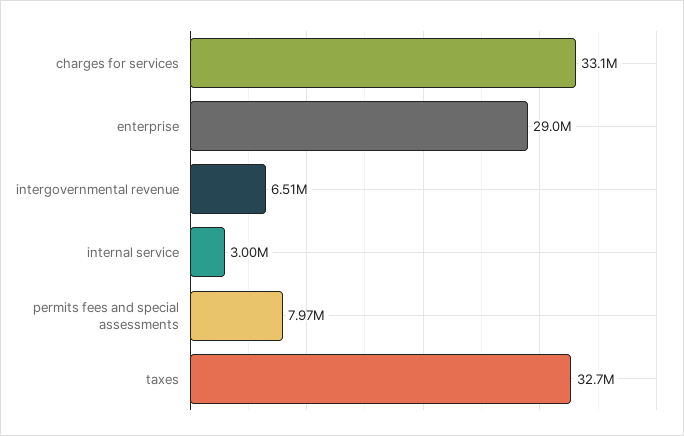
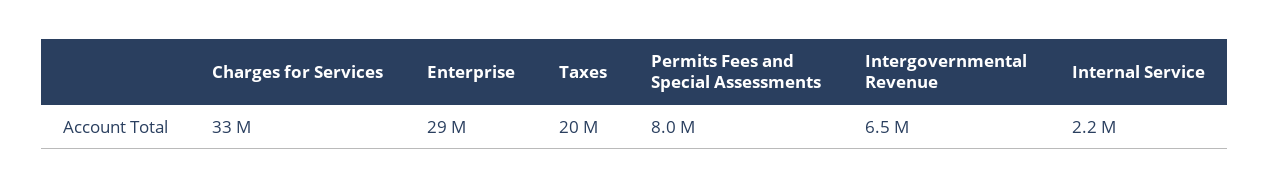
  {
    "charges for services": 33100000,
    "enterprise": 29000000,
    "intergovernmental revenue": 6510000,
-   "internal service": 3000000,
+   "internal service": 2200000,
    "permits fees and special assessments": 7970000,
-   "taxes": 32700000
+   "taxes": 20000000
  }

